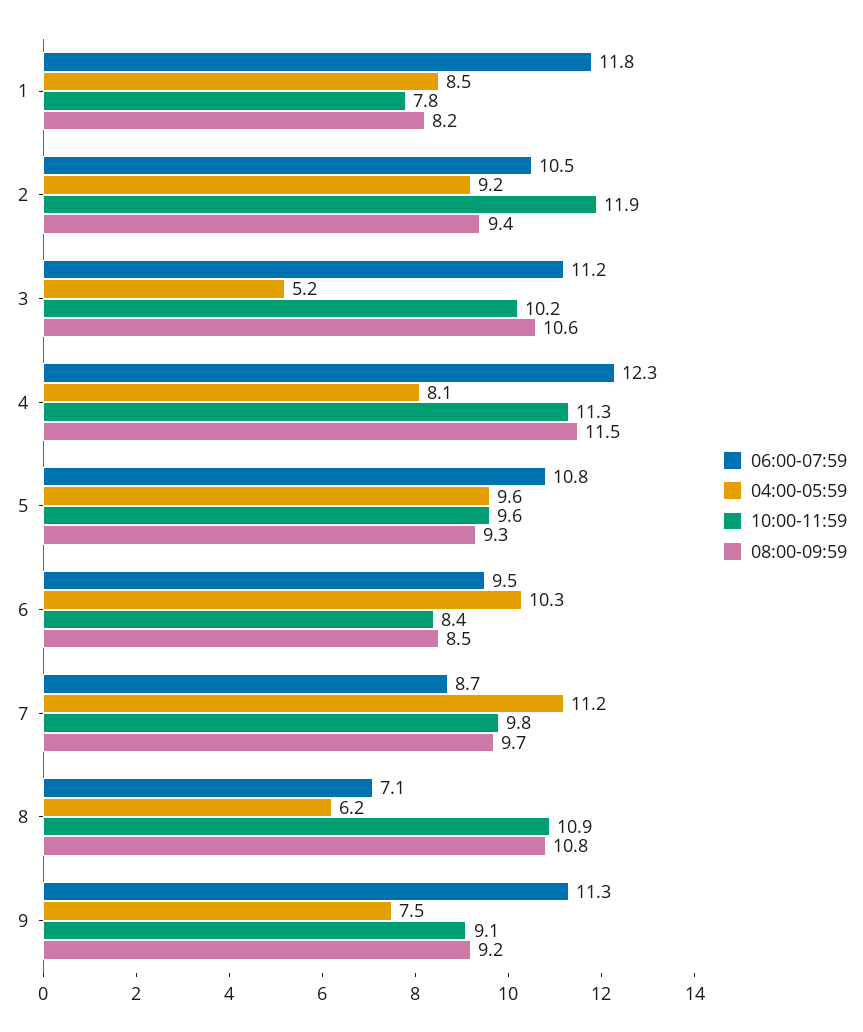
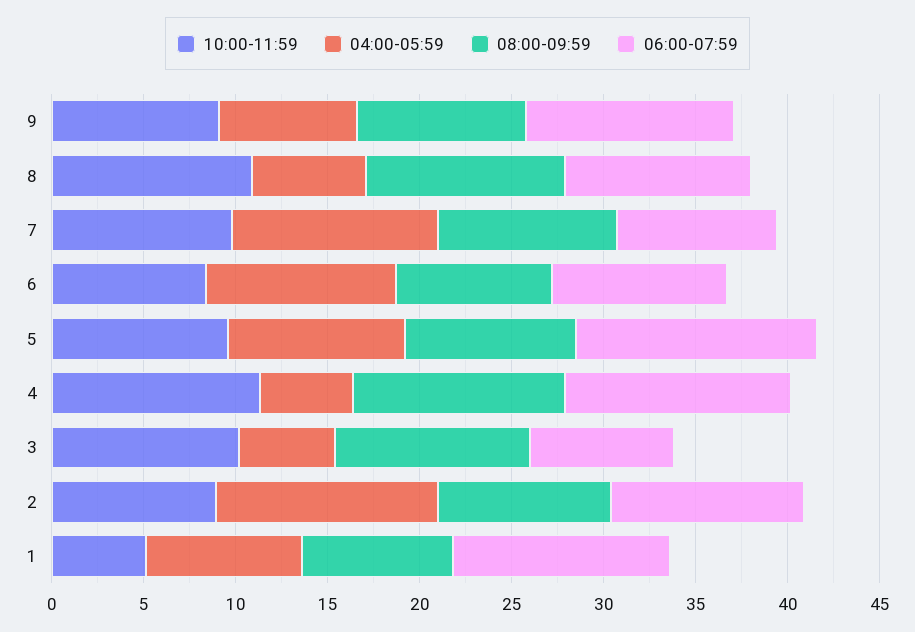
  {
    "06:00-07:59": {
      "1": 11.8,
      "2": 10.5,
-     "3": 11.2,
+     "3": 8,
      "4": 12.3,
-     "5": 10.8,
+     "5": 13,
      "6": 9.5,
      "7": 8.7,
-     "8": 7.1,
+     "8": 10,
      "9": 11.3
    },
    "04:00-05:59": {
      "1": 8.5,
-     "2": 9.2,
+     "2": 12,
      "3": 5.2,
-     "4": 8.1,
+     "4": 5,
      "5": 9.6,
      "6": 10.3,
      "7": 11.2,
      "8": 6.2,
      "9": 7.5
    },
    "10:00-11:59": {
-     "1": 7.8,
+     "1": 5,
-     "2": 11.9,
+     "2": 9,
      "3": 10.2,
      "4": 11.3,
      "5": 9.6,
      "6": 8.4,
      "7": 9.8,
      "8": 10.9,
      "9": 9.1
    },
    "08:00-09:59": {
      "1": 8.2,
      "2": 9.4,
      "3": 10.6,
      "4": 11.5,
      "5": 9.3,
      "6": 8.5,
      "7": 9.7,
      "8": 10.8,
      "9": 9.2
    }
  }

